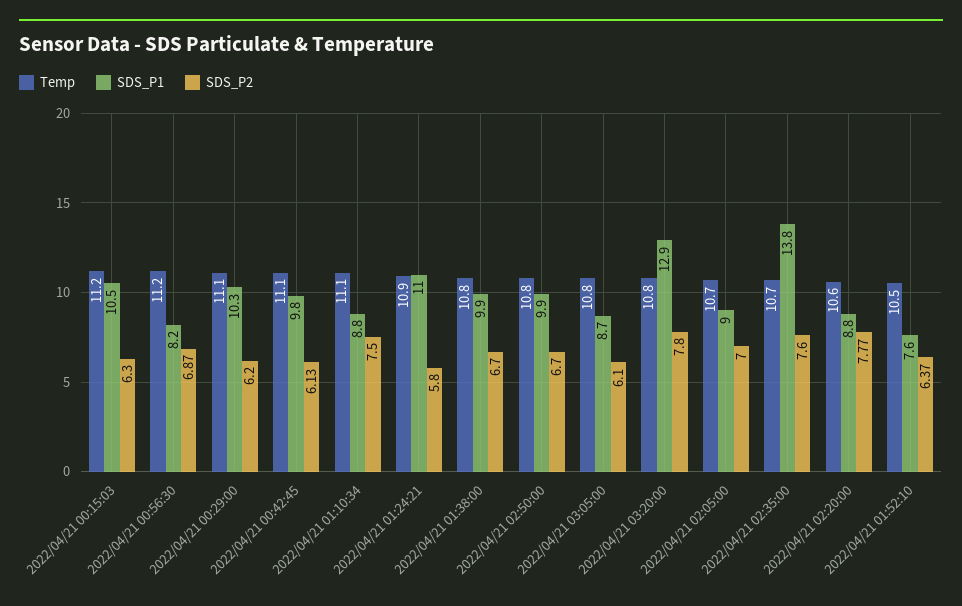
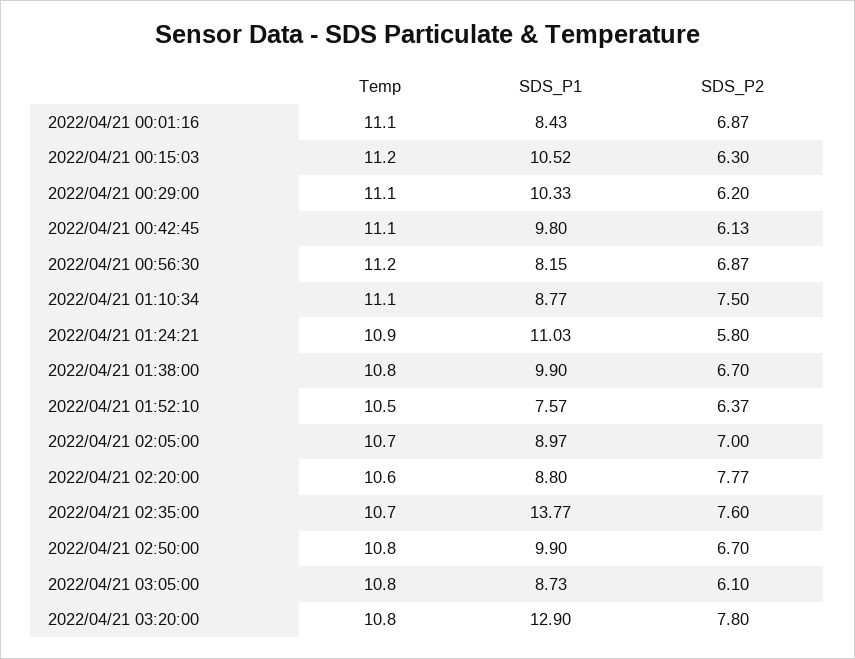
  {
    "Temp": {
      "2022/04/21 00:15:03": 11.2,
      "2022/04/21 00:56:30": 11.2,
      "2022/04/21 00:29:00": 11.1,
      "2022/04/21 00:42:45": 11.1,
      "2022/04/21 01:10:34": 11.1,
      "2022/04/21 01:24:21": 10.9,
      "2022/04/21 01:38:00": 10.8,
      "2022/04/21 02:50:00": 10.8,
      "2022/04/21 03:05:00": 10.8,
      "2022/04/21 03:20:00": 10.8,
      "2022/04/21 02:05:00": 10.7,
      "2022/04/21 02:35:00": 10.7,
      "2022/04/21 02:20:00": 10.6,
-     "2022/04/21 01:52:10": 10.5
+     "2022/04/21 01:52:10": 10.5,
+     "2022/04/21 00:01:16": 11.1
    },
    "SDS_P1": {
      "2022/04/21 00:15:03": 10.52,
      "2022/04/21 00:56:30": 8.15,
      "2022/04/21 00:29:00": 10.33,
      "2022/04/21 00:42:45": 9.8,
      "2022/04/21 01:10:34": 8.77,
      "2022/04/21 01:24:21": 11.03,
      "2022/04/21 01:38:00": 9.9,
      "2022/04/21 02:50:00": 9.9,
      "2022/04/21 03:05:00": 8.73,
      "2022/04/21 03:20:00": 12.9,
      "2022/04/21 02:05:00": 8.97,
      "2022/04/21 02:35:00": 13.77,
      "2022/04/21 02:20:00": 8.8,
-     "2022/04/21 01:52:10": 7.57
+     "2022/04/21 01:52:10": 7.57,
+     "2022/04/21 00:01:16": 8.43
    },
    "SDS_P2": {
      "2022/04/21 00:15:03": 6.3,
      "2022/04/21 00:56:30": 6.87,
      "2022/04/21 00:29:00": 6.2,
      "2022/04/21 00:42:45": 6.13,
      "2022/04/21 01:10:34": 7.5,
      "2022/04/21 01:24:21": 5.8,
      "2022/04/21 01:38:00": 6.7,
      "2022/04/21 02:50:00": 6.7,
      "2022/04/21 03:05:00": 6.1,
      "2022/04/21 03:20:00": 7.8,
      "2022/04/21 02:05:00": 7,
      "2022/04/21 02:35:00": 7.6,
      "2022/04/21 02:20:00": 7.77,
-     "2022/04/21 01:52:10": 6.37
+     "2022/04/21 01:52:10": 6.37,
+     "2022/04/21 00:01:16": 6.87
    }
  }

